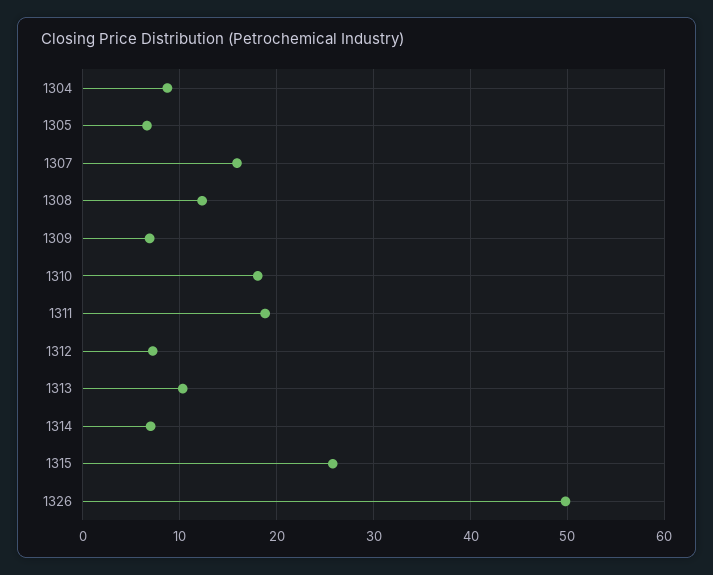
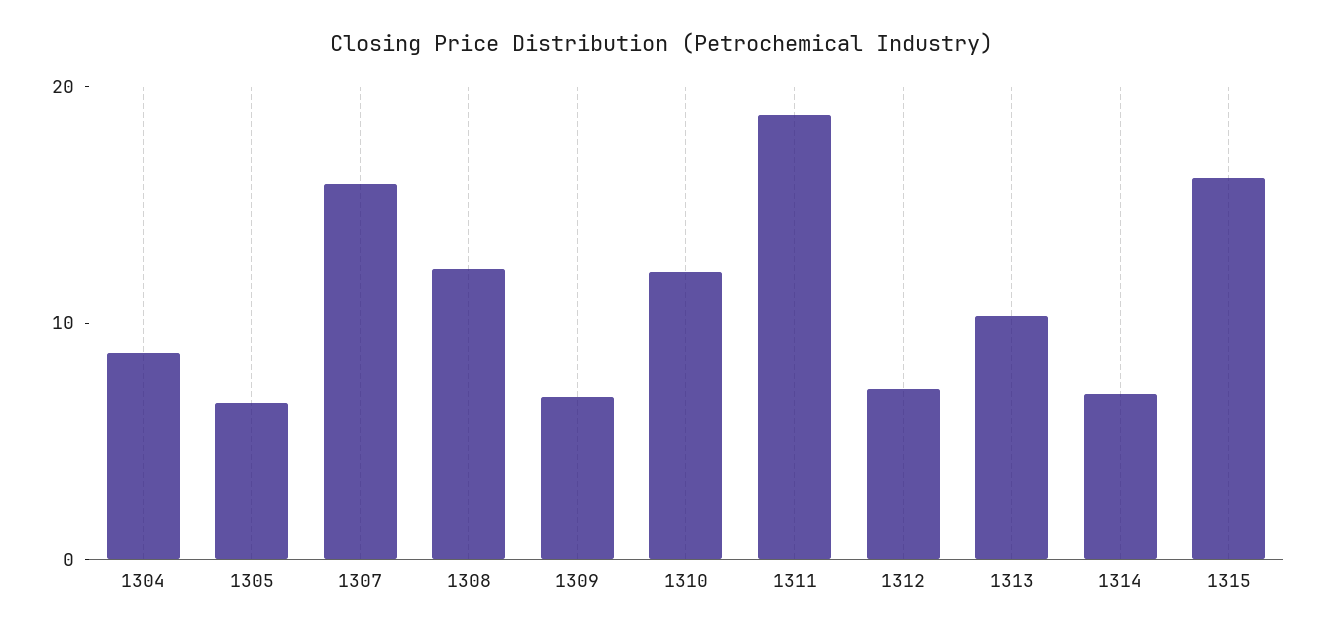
  {
    "1304": 9,
    "1305": 7,
    "1307": 16,
    "1308": 12,
    "1309": 7,
-   "1310": 18,
+   "1310": 12,
    "1311": 19,
    "1312": 7,
    "1313": 10,
    "1314": 7,
-   "1315": 26,
+   "1315": 16
-   "1326": 50
  }

